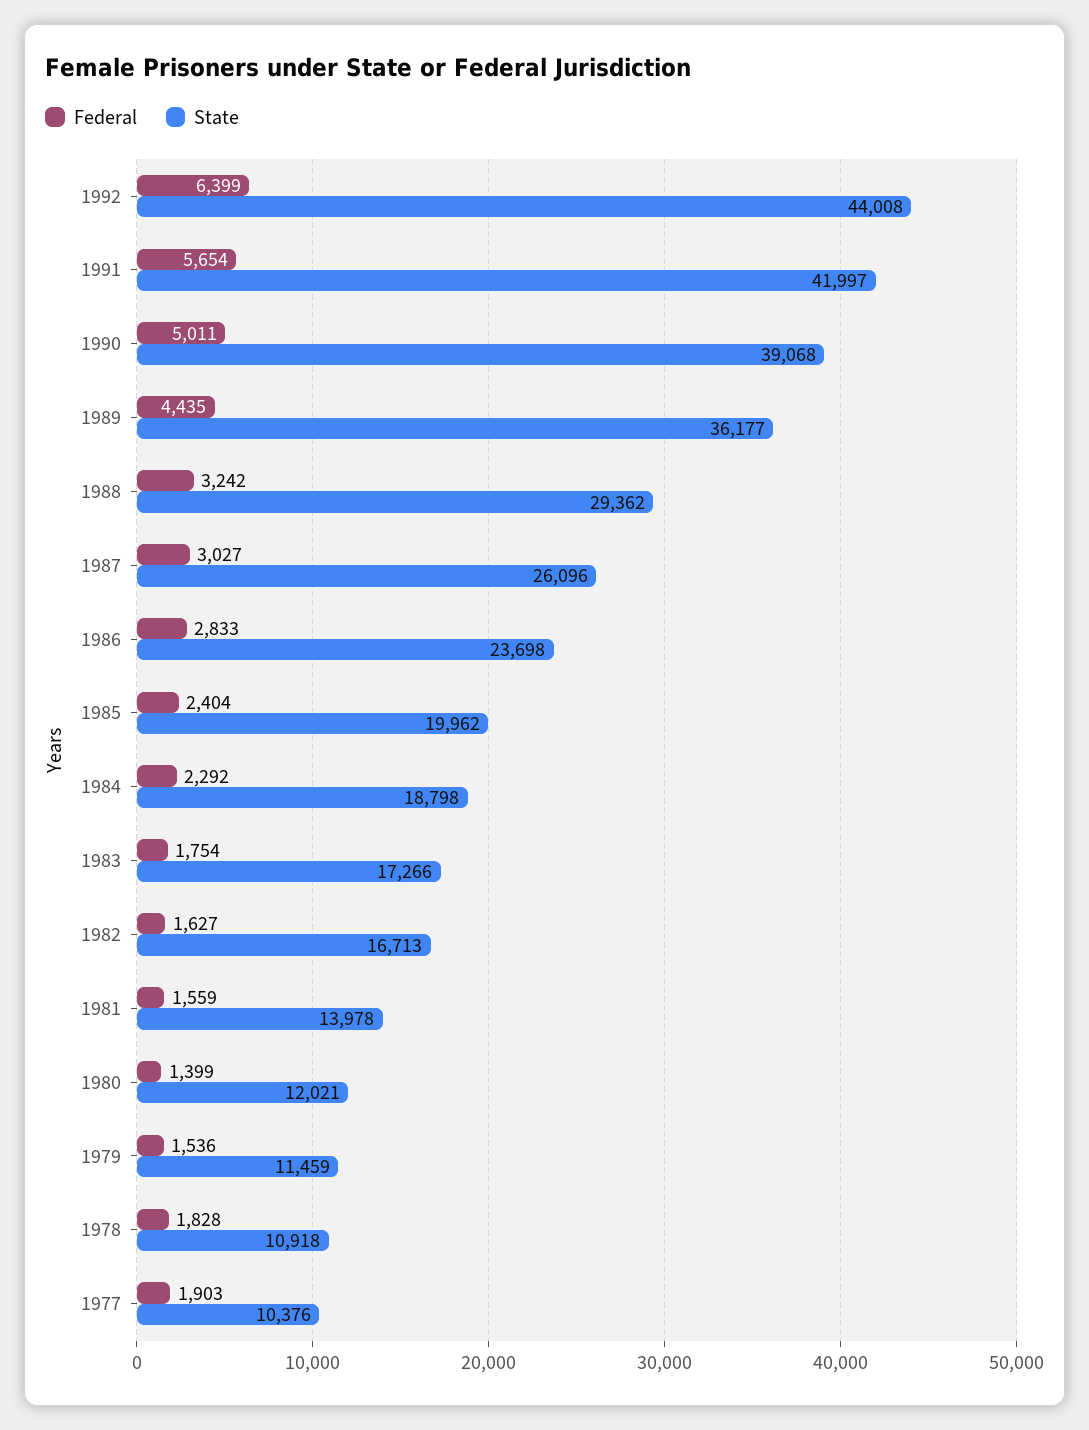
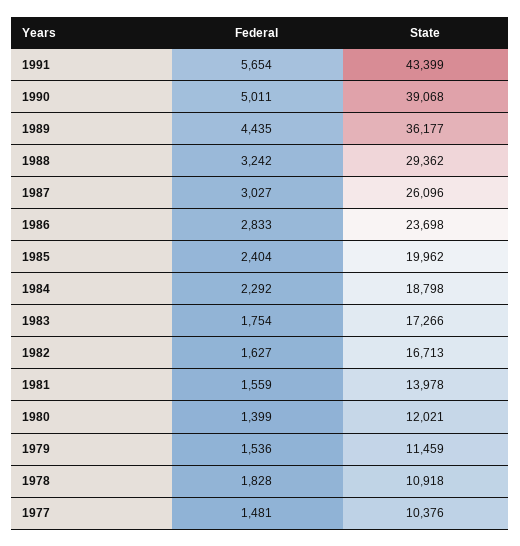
  {
    "Federal": {
-     "1992": 6399,
      "1991": 5654,
      "1990": 5011,
      "1989": 4435,
      "1988": 3242,
      "1987": 3027,
      "1986": 2833,
      "1985": 2404,
      "1984": 2292,
      "1983": 1754,
      "1982": 1627,
      "1981": 1559,
      "1980": 1399,
      "1979": 1536,
      "1978": 1828,
-     "1977": 1903
+     "1977": 1481
    },
    "State": {
-     "1992": 44008,
-     "1991": 41997,
+     "1991": 43399,
      "1990": 39068,
      "1989": 36177,
      "1988": 29362,
      "1987": 26096,
      "1986": 23698,
      "1985": 19962,
      "1984": 18798,
      "1983": 17266,
      "1982": 16713,
      "1981": 13978,
      "1980": 12021,
      "1979": 11459,
      "1978": 10918,
      "1977": 10376
    }
  }

